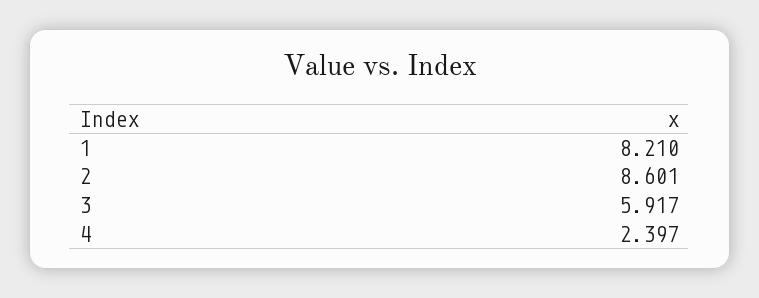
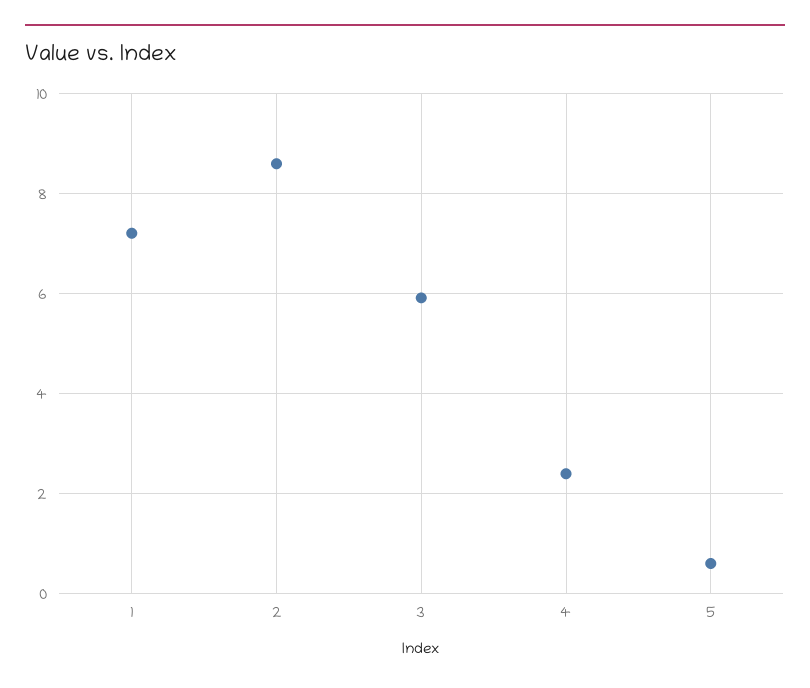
  {
-   "1": 8.21,
+   "1": 7.2,
    "2": 8.601,
    "3": 5.917,
-   "4": 2.397
+   "4": 2.397,
+   "5": 0.6
  }

